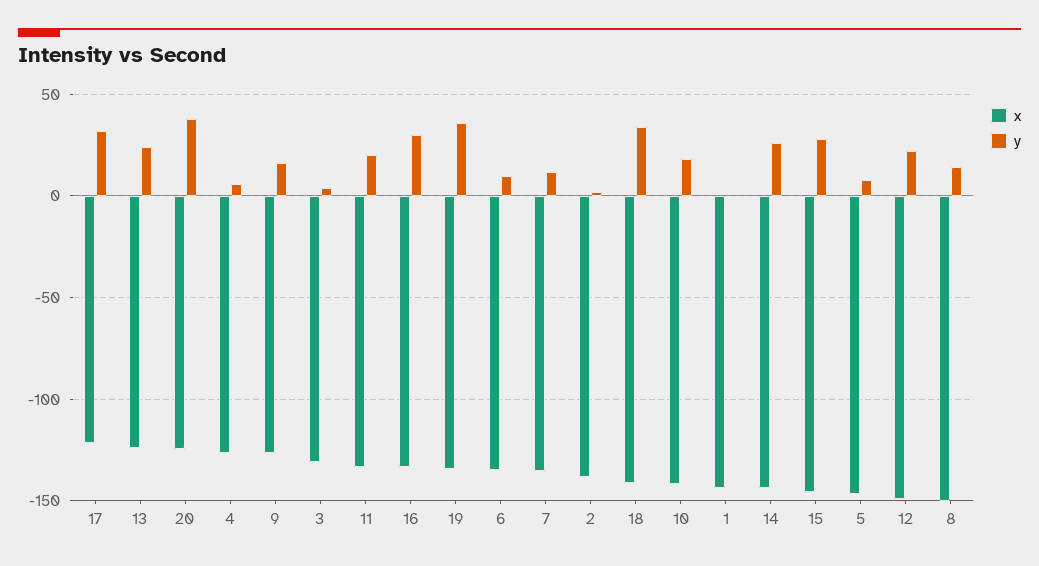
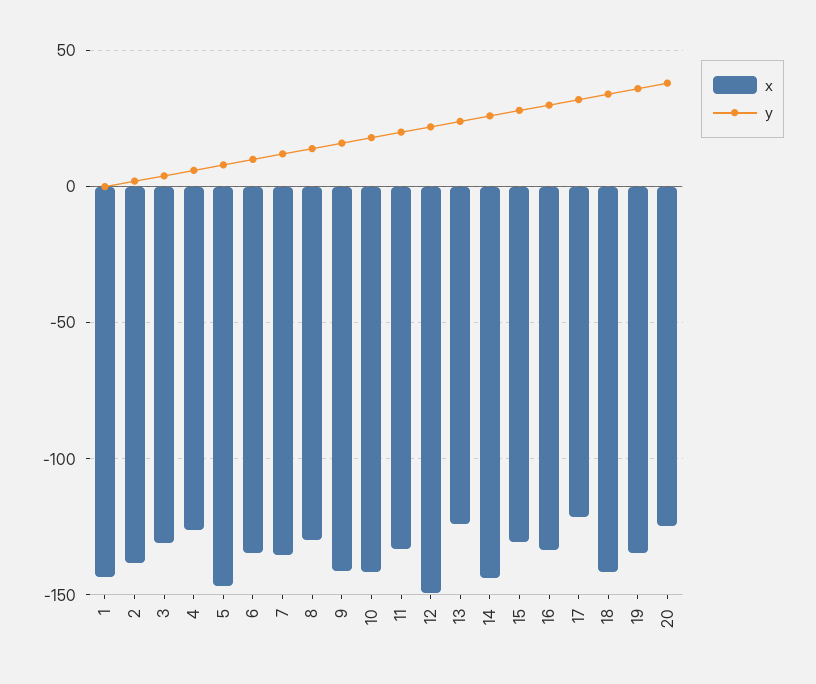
  {
    "x": {
      "17": -120,
      "13": -125,
      "20": -125,
      "4": -125,
-     "9": -125,
+     "9": -140,
      "3": -130,
      "11": -135,
      "16": -135,
      "19": -135,
      "6": -135,
      "7": -135,
      "2": -140,
      "18": -140,
      "10": -140,
      "1": -145,
      "14": -145,
-     "15": -145,
+     "15": -130,
      "5": -145,
      "12": -150,
-     "8": -150
+     "8": -130
    },
    "y": {
      "17": 30,
      "13": 25,
      "20": 40,
      "4": 5,
      "9": 15,
      "3": 5,
      "11": 20,
      "16": 30,
      "19": 35,
      "6": 10,
      "7": 10,
      "2": 0,
      "18": 35,
      "10": 20,
      "1": 0,
      "14": 25,
      "15": 30,
      "5": 10,
      "12": 20,
      "8": 15
    }
  }

